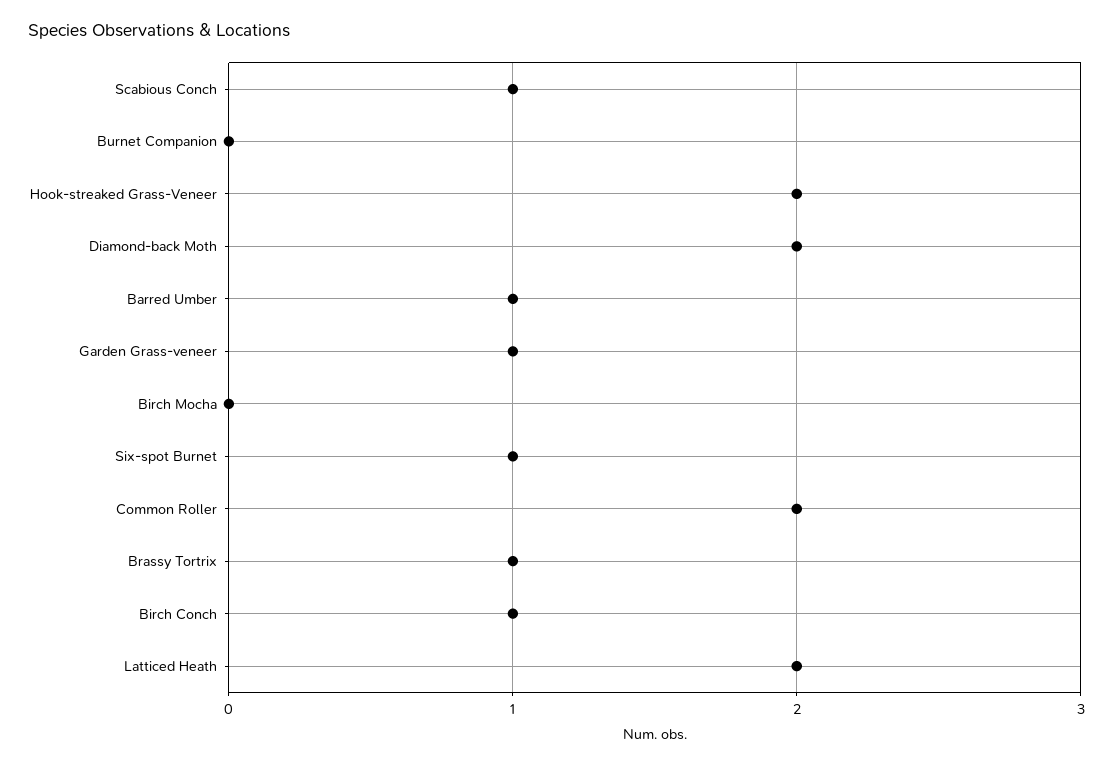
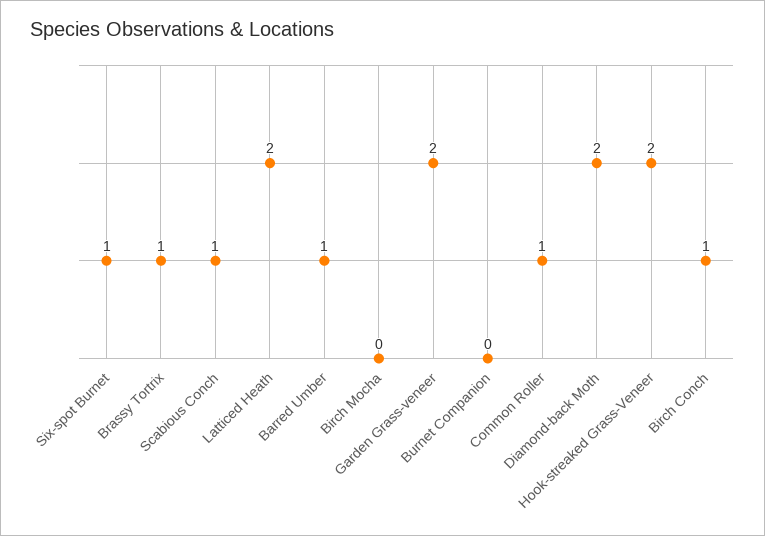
  {
    "Scabious Conch": 1,
    "Burnet Companion": 0,
    "Hook-streaked Grass-Veneer": 2,
    "Diamond-back Moth": 2,
    "Barred Umber": 1,
-   "Garden Grass-veneer": 1,
+   "Garden Grass-veneer": 2,
    "Birch Mocha": 0,
    "Six-spot Burnet": 1,
-   "Common Roller": 2,
+   "Common Roller": 1,
    "Brassy Tortrix": 1,
    "Birch Conch": 1,
    "Latticed Heath": 2
  }

